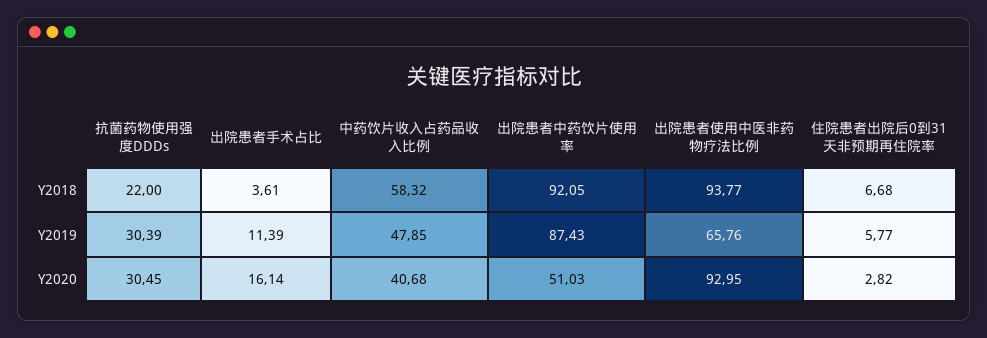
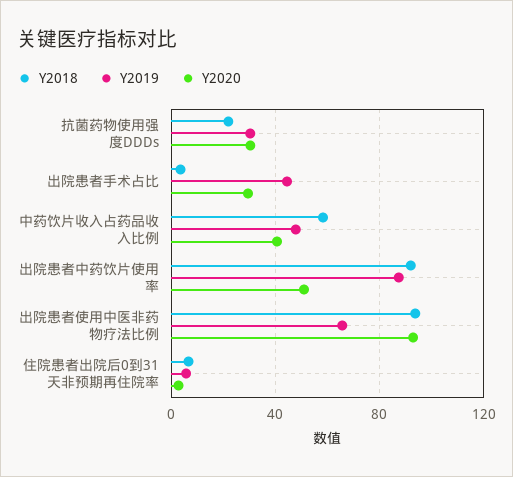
  {
    "Y2018": {
      "抗菌药物使用强度DDDs": 22,
      "出院患者手术占比": 3.61,
      "中药饮片收入占药品收入比例": 58.32,
      "出院患者中药饮片使用率": 92.05,
      "出院患者使用中医非药物疗法比例": 93.77,
      "住院患者出院后0到31天非预期再住院率": 6.68
    },
    "Y2019": {
      "抗菌药物使用强度DDDs": 30.39,
-     "出院患者手术占比": 11.39,
+     "出院患者手术占比": 45,
      "中药饮片收入占药品收入比例": 47.85,
      "出院患者中药饮片使用率": 87.43,
      "出院患者使用中医非药物疗法比例": 65.76,
      "住院患者出院后0到31天非预期再住院率": 5.77
    },
    "Y2020": {
      "抗菌药物使用强度DDDs": 30.45,
-     "出院患者手术占比": 16.14,
+     "出院患者手术占比": 30,
      "中药饮片收入占药品收入比例": 40.68,
      "出院患者中药饮片使用率": 51.03,
      "出院患者使用中医非药物疗法比例": 92.95,
      "住院患者出院后0到31天非预期再住院率": 2.82
    }
  }

